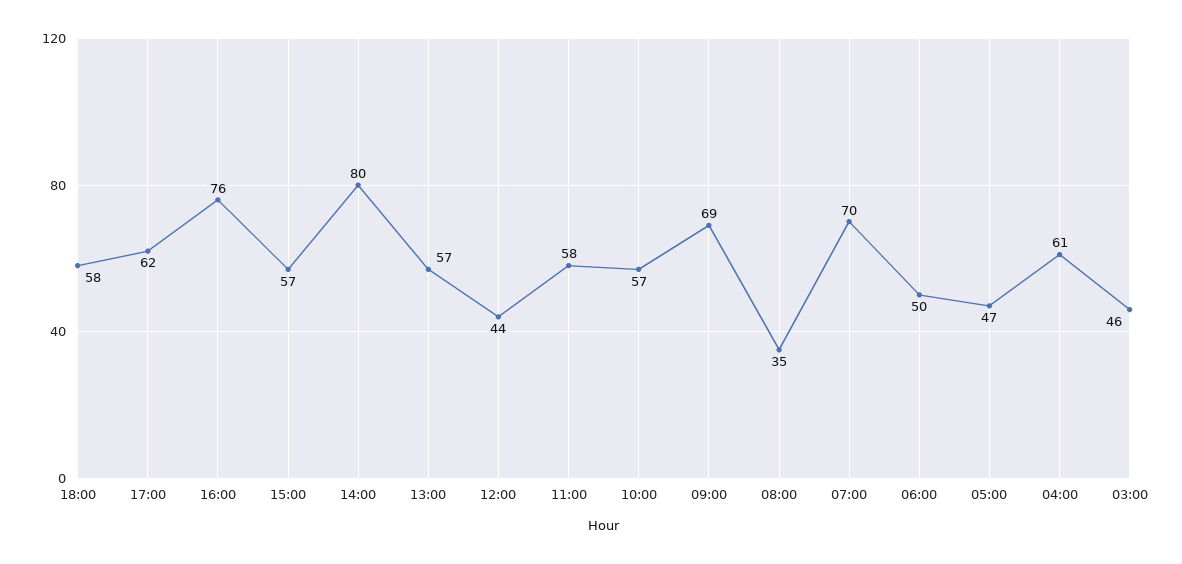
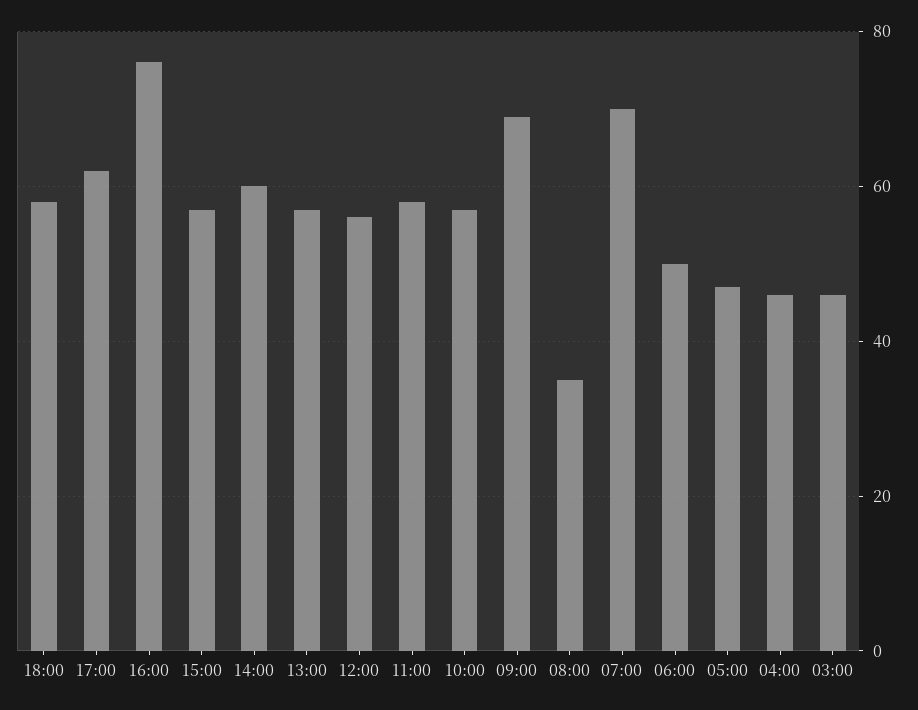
  {
    "18:00": 58,
    "17:00": 62,
    "16:00": 76,
    "15:00": 57,
-   "14:00": 80,
+   "14:00": 60,
    "13:00": 57,
-   "12:00": 44,
+   "12:00": 55,
    "11:00": 58,
    "10:00": 57,
    "09:00": 69,
    "08:00": 35,
    "07:00": 70,
    "06:00": 50,
    "05:00": 47,
-   "04:00": 61,
+   "04:00": 45,
    "03:00": 46
  }

